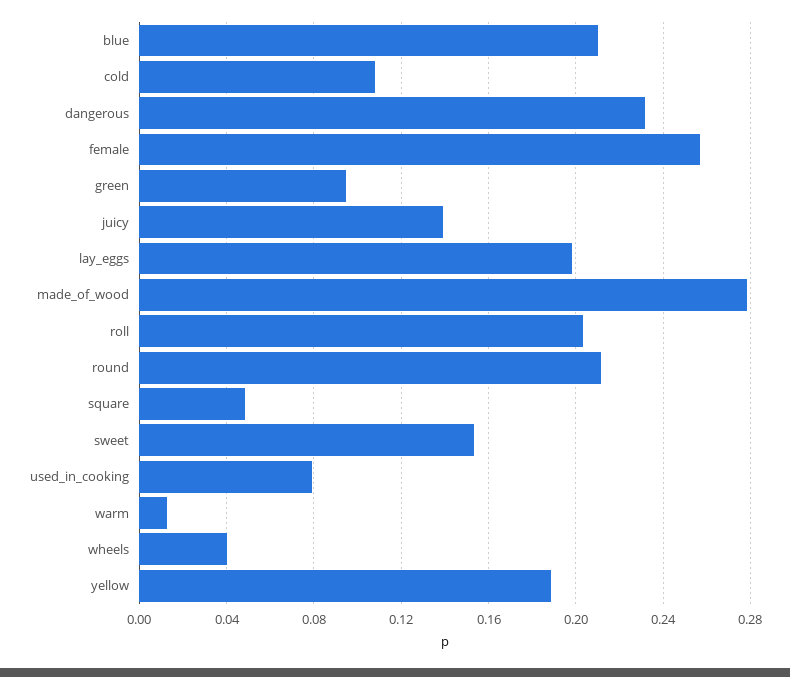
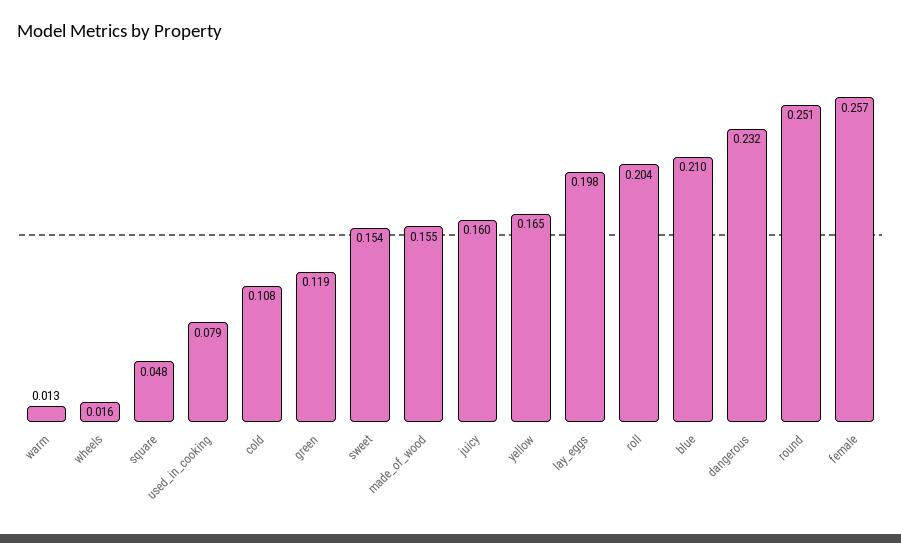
  {
    "blue": 0.21,
    "cold": 0.108,
    "dangerous": 0.232,
    "female": 0.257,
-   "green": 0.095,
+   "green": 0.119,
-   "juicy": 0.14,
+   "juicy": 0.16,
    "lay_eggs": 0.198,
-   "made_of_wood": 0.28,
+   "made_of_wood": 0.155,
    "roll": 0.204,
-   "round": 0.21,
+   "round": 0.251,
    "square": 0.048,
    "sweet": 0.154,
    "used_in_cooking": 0.079,
    "warm": 0.013,
-   "wheels": 0.04,
+   "wheels": 0.016,
-   "yellow": 0.19
+   "yellow": 0.165
  }

